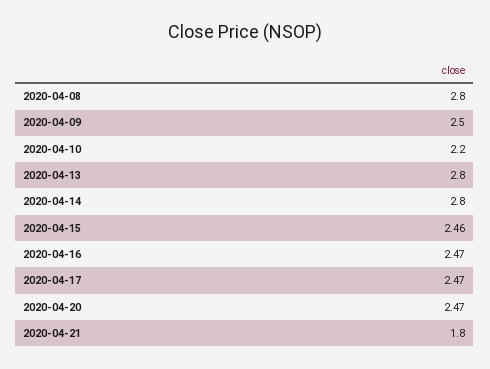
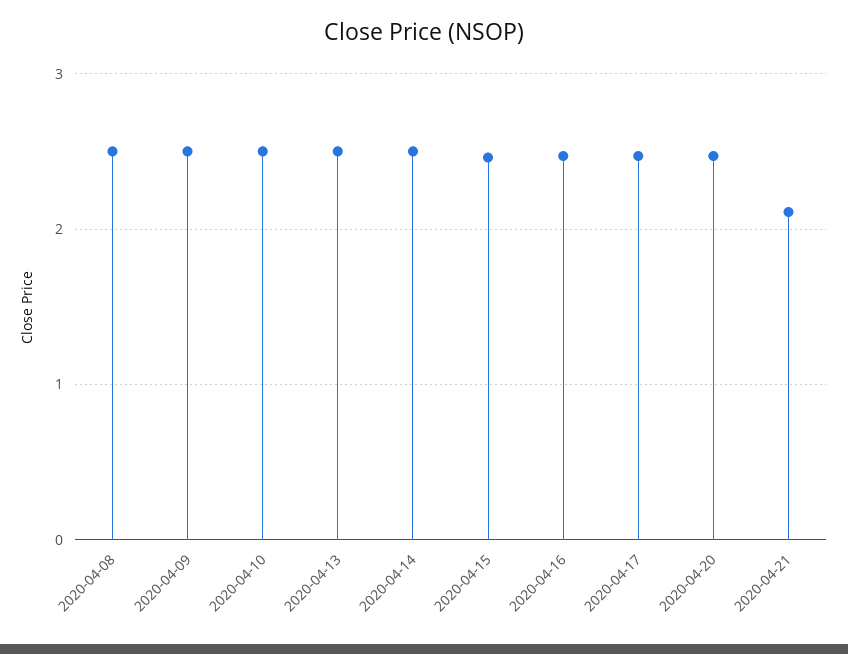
  {
-   "2020-04-08": 2.8,
+   "2020-04-08": 2.5,
    "2020-04-09": 2.5,
-   "2020-04-10": 2.2,
+   "2020-04-10": 2.5,
-   "2020-04-13": 2.8,
+   "2020-04-13": 2.5,
-   "2020-04-14": 2.8,
+   "2020-04-14": 2.5,
    "2020-04-15": 2.46,
    "2020-04-16": 2.47,
    "2020-04-17": 2.47,
    "2020-04-20": 2.47,
-   "2020-04-21": 1.8
+   "2020-04-21": 2.1
  }

